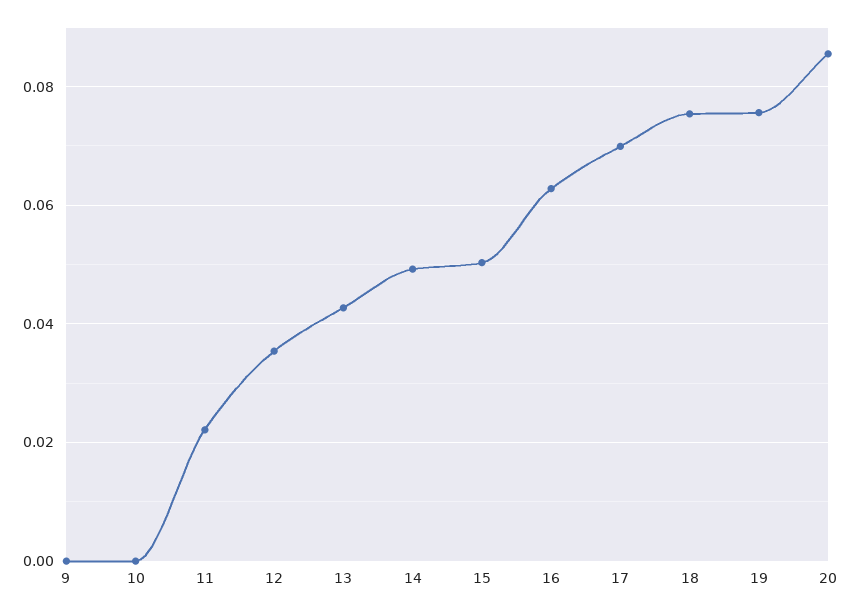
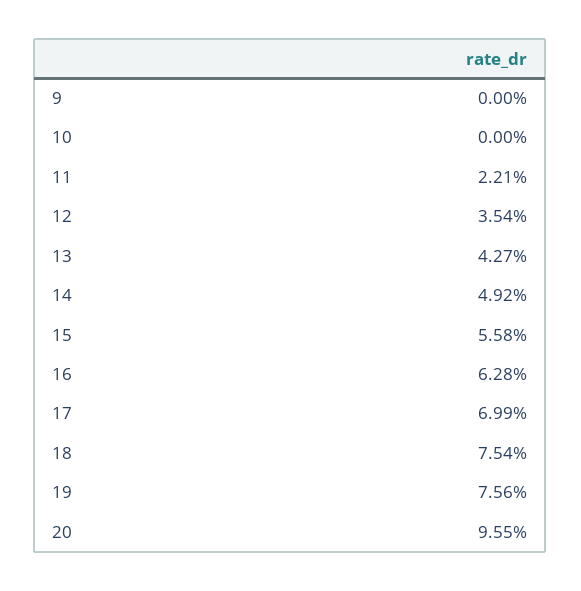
  {
    "9": 0,
    "10": 0,
    "11": 0.0221,
    "12": 0.0354,
    "13": 0.0427,
    "14": 0.0492,
-   "15": 0.05,
+   "15": 0.0558,
    "16": 0.0628,
    "17": 0.0699,
    "18": 0.0754,
    "19": 0.0756,
-   "20": 0.086
+   "20": 0.0955
  }

